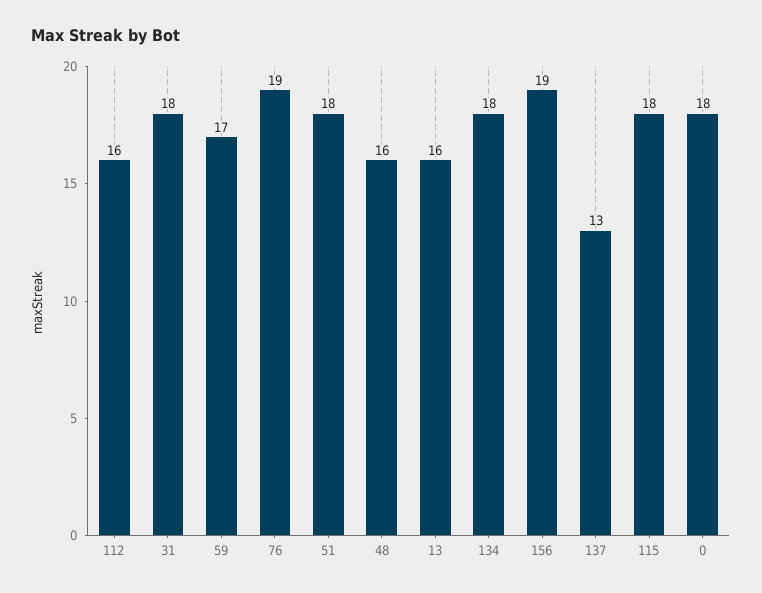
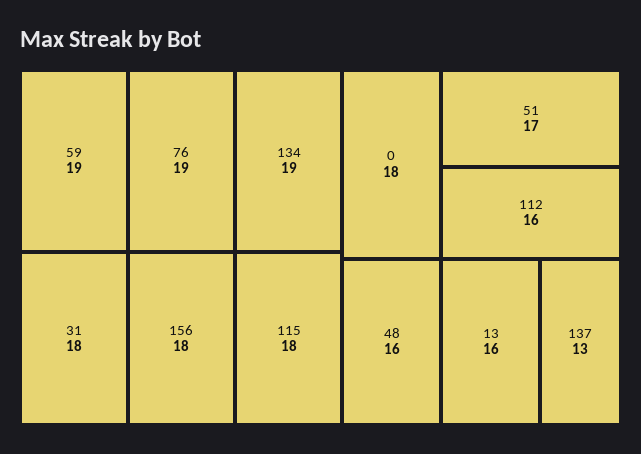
  {
    "112": 16,
    "31": 18,
-   "59": 17,
+   "59": 19,
    "76": 19,
-   "51": 18,
+   "51": 17,
    "48": 16,
    "13": 16,
-   "134": 18,
+   "134": 19,
-   "156": 19,
+   "156": 18,
    "137": 13,
    "115": 18,
    "0": 18
  }

